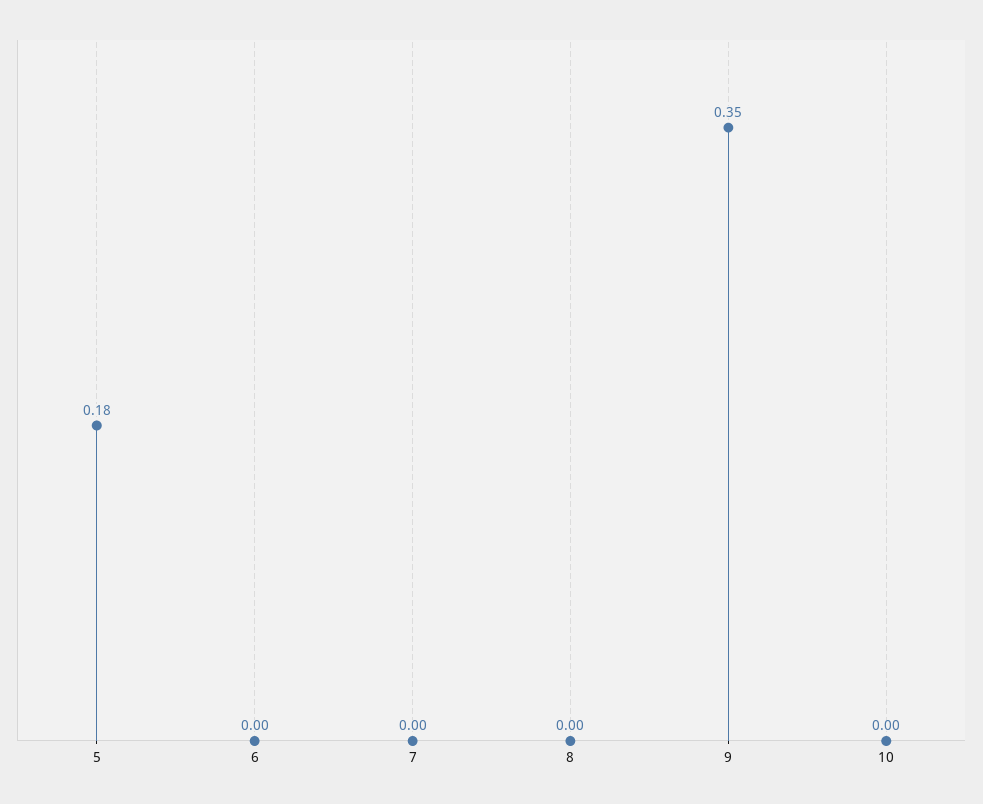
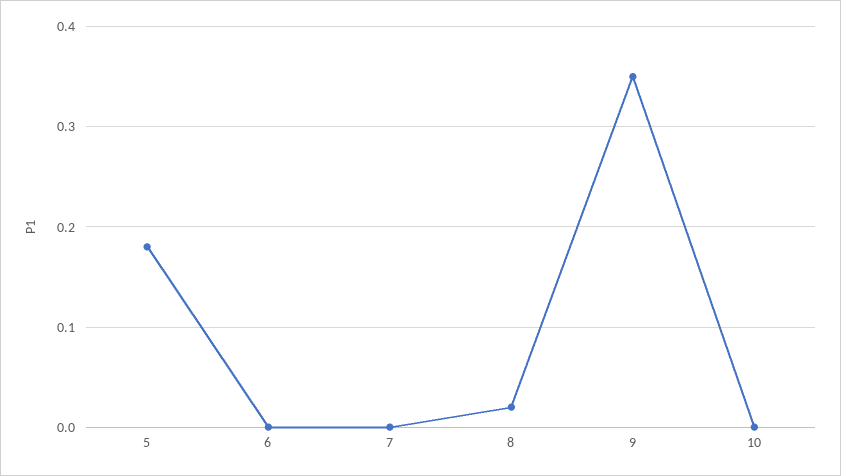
  {
    "5": 0.18,
    "6": 0,
    "7": 0,
-   "8": 0,
+   "8": 0.02,
    "9": 0.35,
    "10": 0
  }

